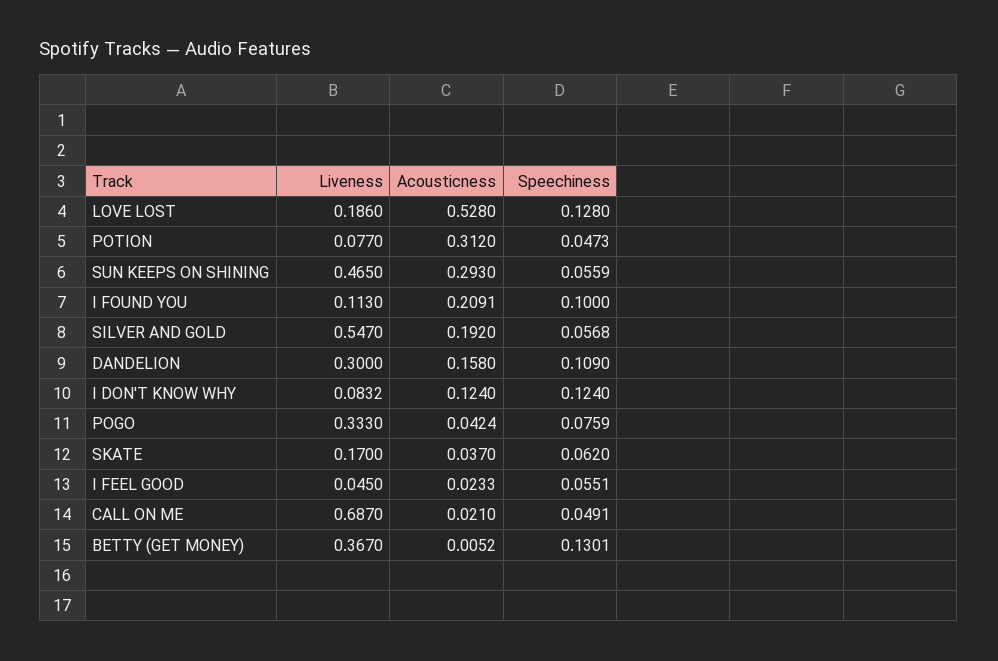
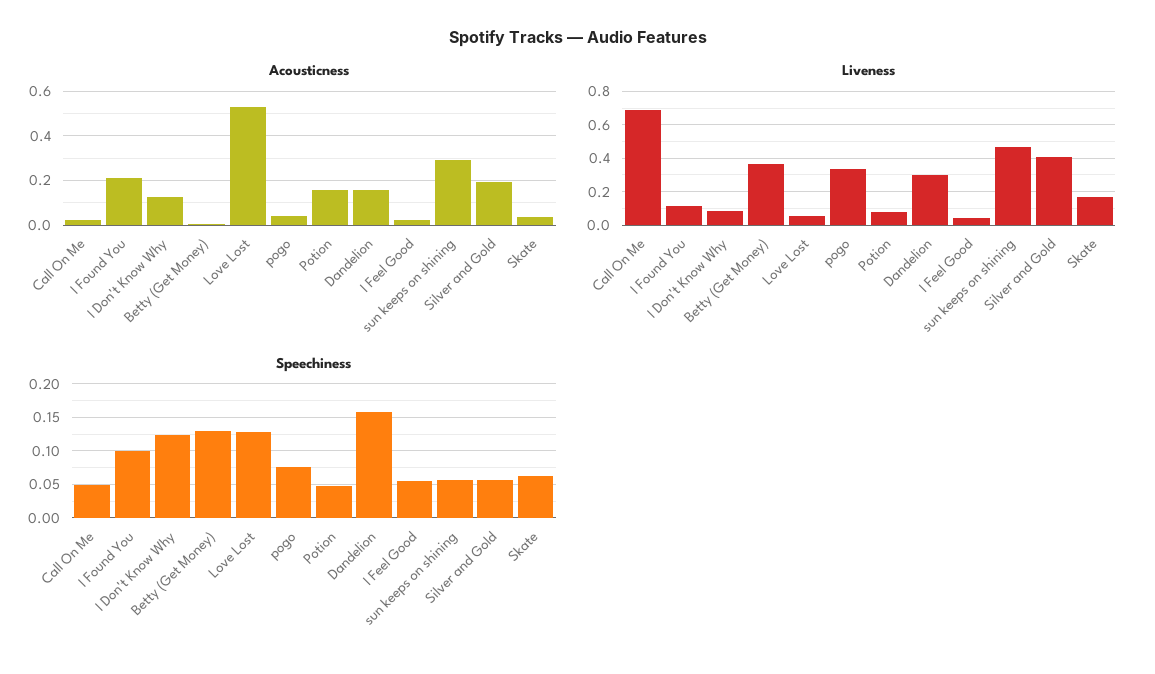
  {
    "Liveness": {
-     "LOVE LOST": 0.186,
+     "LOVE LOST": 0.05,
      "POTION": 0.077,
      "SUN KEEPS ON SHINING": 0.465,
      "I FOUND YOU": 0.113,
-     "SILVER AND GOLD": 0.547,
+     "SILVER AND GOLD": 0.4,
      "DANDELION": 0.3,
      "I DON'T KNOW WHY": 0.0832,
      "POGO": 0.333,
      "SKATE": 0.17,
      "I FEEL GOOD": 0.045,
      "CALL ON ME": 0.687,
      "BETTY (GET MONEY)": 0.367
    },
    "Acousticness": {
      "LOVE LOST": 0.528,
-     "POTION": 0.312,
+     "POTION": 0.15,
      "SUN KEEPS ON SHINING": 0.293,
      "I FOUND YOU": 0.2091,
      "SILVER AND GOLD": 0.192,
      "DANDELION": 0.158,
      "I DON'T KNOW WHY": 0.124,
      "POGO": 0.0424,
      "SKATE": 0.037,
      "I FEEL GOOD": 0.0233,
      "CALL ON ME": 0.021,
      "BETTY (GET MONEY)": 0.0052
    },
    "Speechiness": {
      "LOVE LOST": 0.128,
      "POTION": 0.0473,
      "SUN KEEPS ON SHINING": 0.0559,
      "I FOUND YOU": 0.1,
      "SILVER AND GOLD": 0.0568,
-     "DANDELION": 0.109,
+     "DANDELION": 0.16,
      "I DON'T KNOW WHY": 0.124,
      "POGO": 0.0759,
      "SKATE": 0.062,
      "I FEEL GOOD": 0.0551,
      "CALL ON ME": 0.0491,
      "BETTY (GET MONEY)": 0.1301
    }
  }

